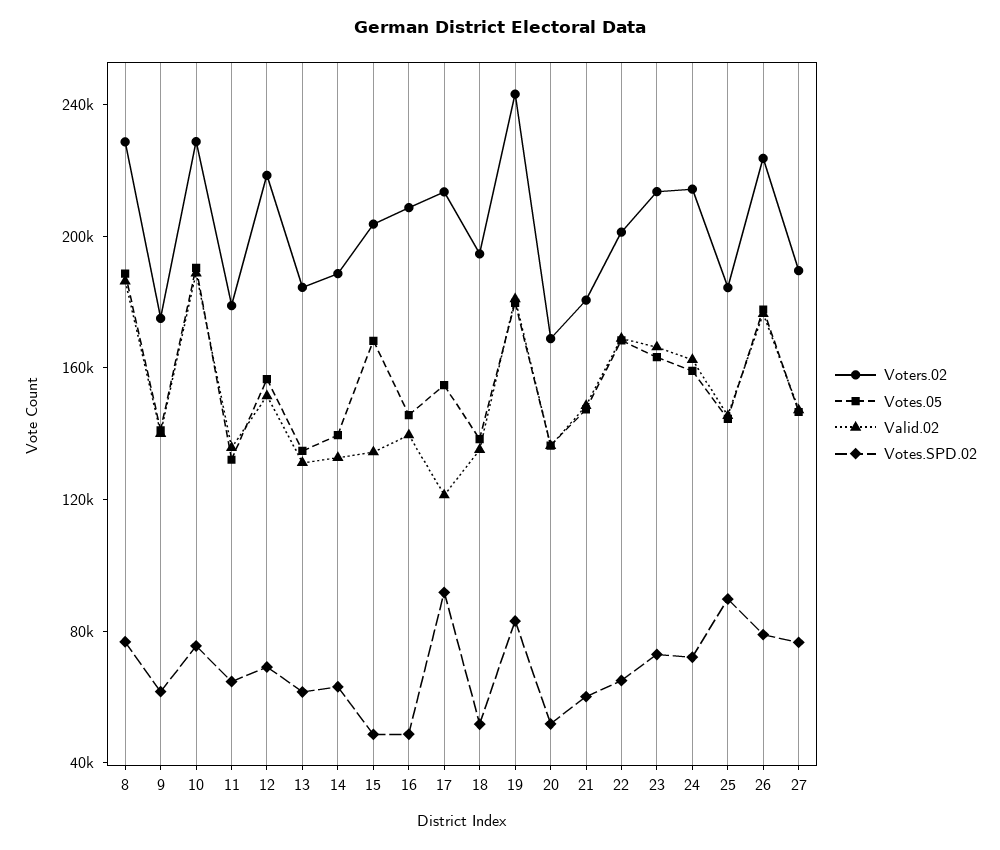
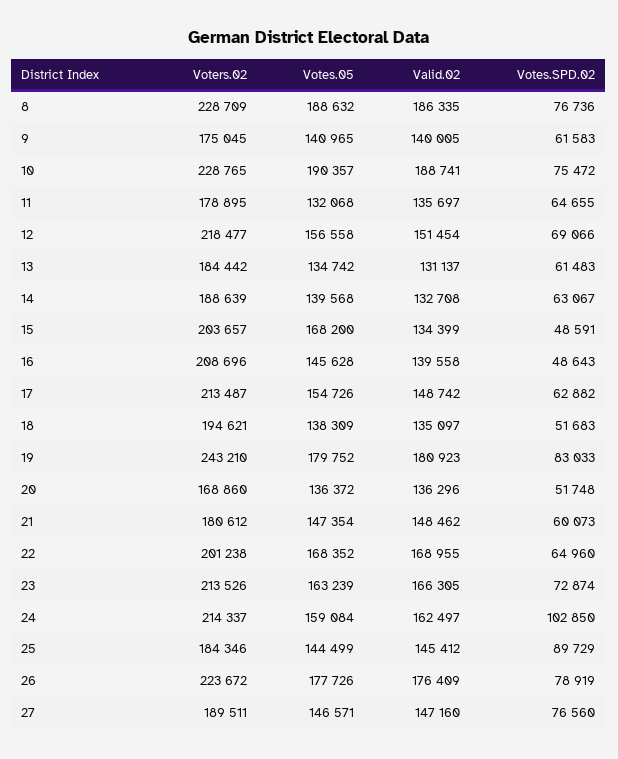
  {
    "Voters.02": {
      "8": 228709,
      "9": 175045,
      "10": 228765,
      "11": 178895,
      "12": 218477,
      "13": 184442,
      "14": 188639,
      "15": 203657,
      "16": 208696,
      "17": 213487,
      "18": 194621,
      "19": 243210,
      "20": 168860,
      "21": 180612,
      "22": 201238,
      "23": 213526,
      "24": 214337,
      "25": 184346,
      "26": 223672,
      "27": 189511
    },
    "Votes.05": {
      "8": 188632,
      "9": 140965,
      "10": 190357,
      "11": 132068,
      "12": 156558,
      "13": 134742,
      "14": 139568,
      "15": 168200,
      "16": 145628,
      "17": 154726,
      "18": 138309,
      "19": 179752,
      "20": 136372,
      "21": 147354,
      "22": 168352,
      "23": 163239,
      "24": 159084,
      "25": 144499,
      "26": 177726,
      "27": 146571
    },
    "Valid.02": {
      "8": 186335,
      "9": 140005,
      "10": 188741,
      "11": 135697,
      "12": 151454,
      "13": 131137,
      "14": 132708,
      "15": 134399,
      "16": 139558,
-     "17": 120000,
+     "17": 148742,
      "18": 135097,
      "19": 180923,
      "20": 136296,
      "21": 148462,
      "22": 168955,
      "23": 166305,
      "24": 162497,
      "25": 145412,
      "26": 176409,
      "27": 147160
    },
    "Votes.SPD.02": {
      "8": 76736,
      "9": 61583,
      "10": 75472,
      "11": 64655,
      "12": 69066,
      "13": 61483,
      "14": 63067,
      "15": 48591,
      "16": 48643,
-     "17": 90000,
+     "17": 62882,
      "18": 51683,
      "19": 83033,
      "20": 51748,
      "21": 60073,
      "22": 64960,
      "23": 72874,
-     "24": 70000,
+     "24": 102850,
      "25": 89729,
      "26": 78919,
      "27": 76560
    }
  }

